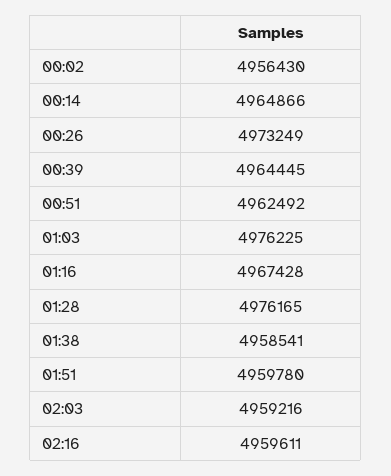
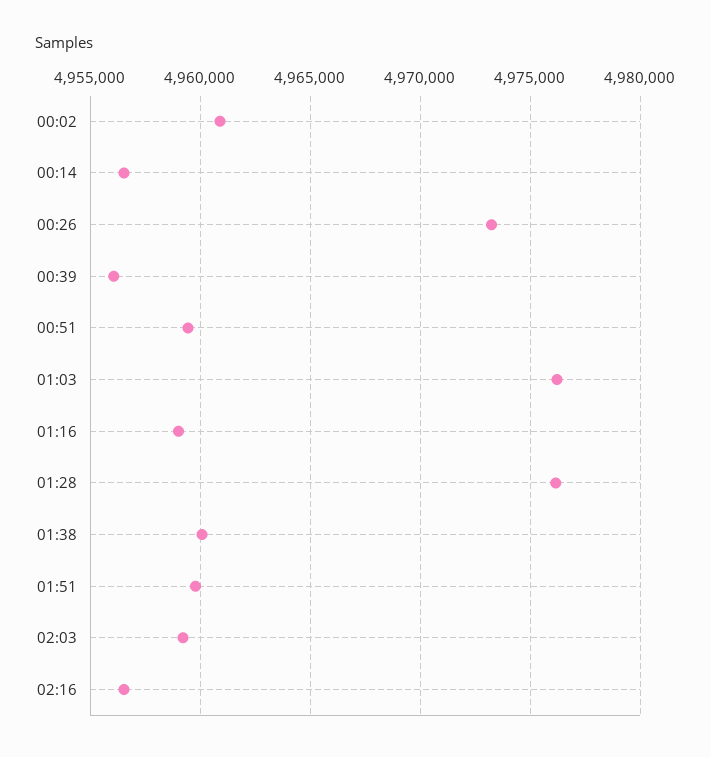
  {
-   "00:02": 4956430,
+   "00:02": 4961000,
-   "00:14": 4964866,
+   "00:14": 4956500,
    "00:26": 4973249,
-   "00:39": 4964445,
+   "00:39": 4956000,
-   "00:51": 4962492,
+   "00:51": 4959500,
    "01:03": 4976225,
-   "01:16": 4967428,
+   "01:16": 4959000,
    "01:28": 4976165,
-   "01:38": 4958541,
+   "01:38": 4960000,
    "01:51": 4959780,
    "02:03": 4959216,
-   "02:16": 4959611
+   "02:16": 4956500
  }

